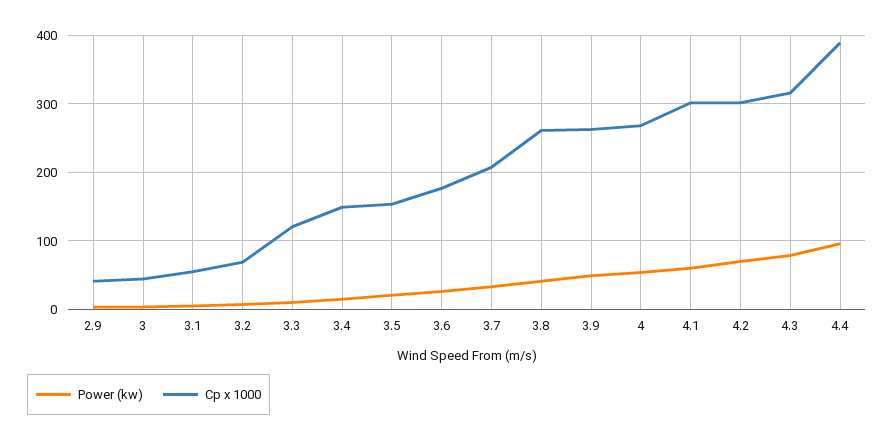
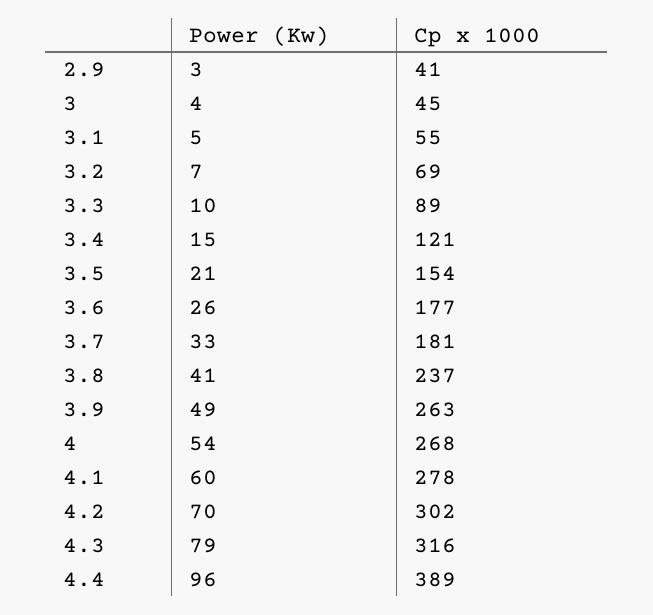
  {
    "Power (kw)": {
      "2.9": 3,
      "3": 4,
      "3.1": 5,
      "3.2": 7,
      "3.3": 10,
      "3.4": 15,
      "3.5": 21,
      "3.6": 26,
      "3.7": 33,
      "3.8": 41,
      "3.9": 49,
      "4": 54,
      "4.1": 60,
      "4.2": 70,
      "4.3": 79,
      "4.4": 96
    },
    "Cp x 1000": {
      "2.9": 41,
      "3": 45,
      "3.1": 55,
      "3.2": 69,
-     "3.3": 120,
+     "3.3": 89,
-     "3.4": 150,
+     "3.4": 121,
      "3.5": 154,
      "3.6": 177,
-     "3.7": 210,
+     "3.7": 181,
-     "3.8": 260,
+     "3.8": 237,
      "3.9": 263,
      "4": 268,
-     "4.1": 300,
+     "4.1": 278,
      "4.2": 302,
      "4.3": 316,
      "4.4": 389
    }
  }

